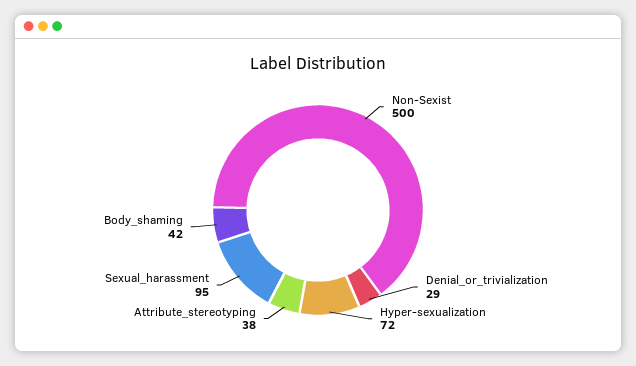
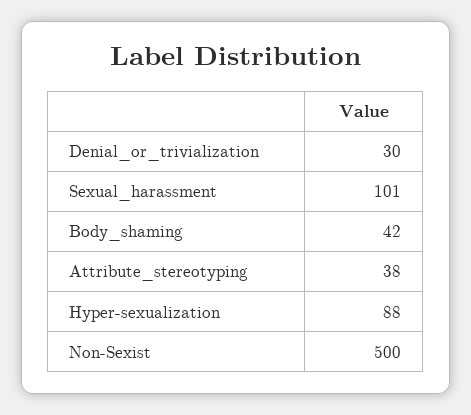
  {
    "Non-Sexist": 500,
-   "Denial_or_trivialization": 29,
+   "Denial_or_trivialization": 30,
-   "Hyper-sexualization": 72,
+   "Hyper-sexualization": 88,
    "Attribute_stereotyping": 38,
-   "Sexual_harassment": 95,
+   "Sexual_harassment": 101,
    "Body_shaming": 42
  }

